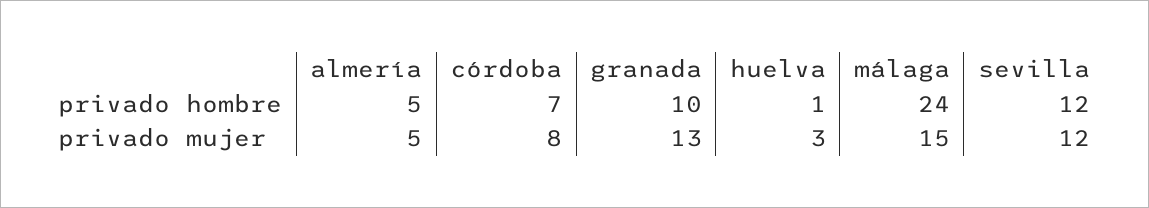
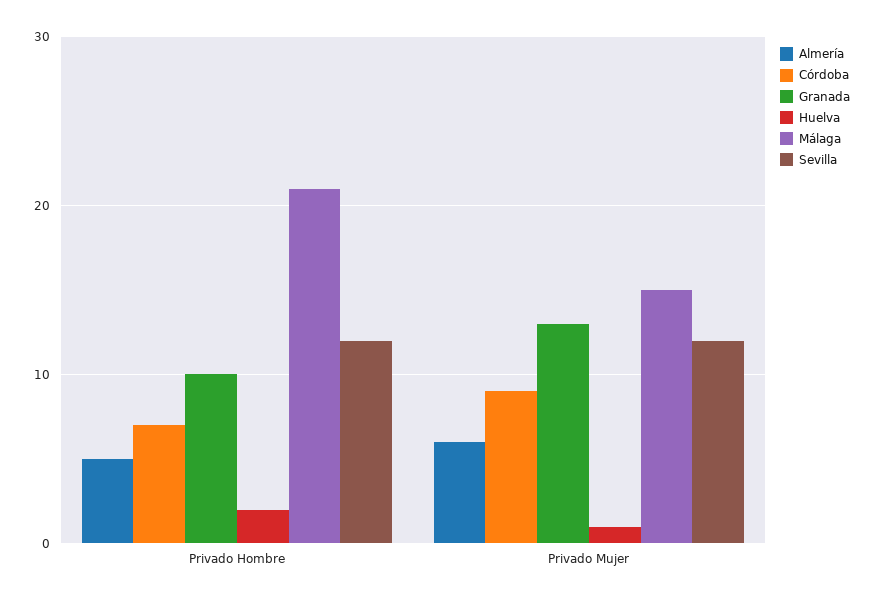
  {
    "almería": {
      "privado hombre": 5,
-     "privado mujer": 5
+     "privado mujer": 6
    },
    "córdoba": {
      "privado hombre": 7,
-     "privado mujer": 8
+     "privado mujer": 9
    },
    "granada": {
      "privado hombre": 10,
      "privado mujer": 13
    },
    "huelva": {
-     "privado hombre": 1,
+     "privado hombre": 2,
-     "privado mujer": 3
+     "privado mujer": 1
    },
    "málaga": {
-     "privado hombre": 24,
+     "privado hombre": 21,
      "privado mujer": 15
    },
    "sevilla": {
      "privado hombre": 12,
      "privado mujer": 12
    }
  }

